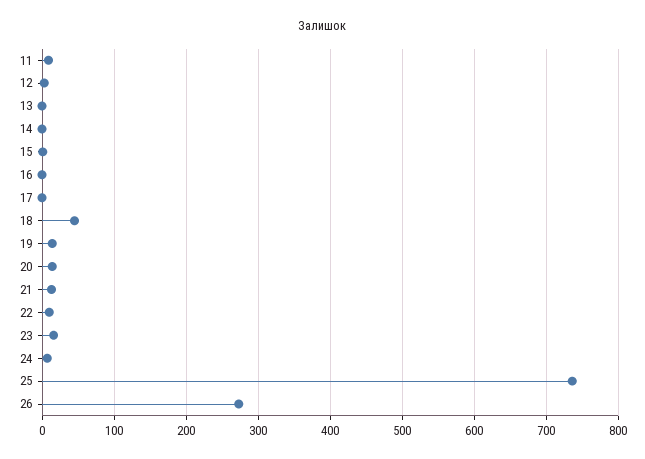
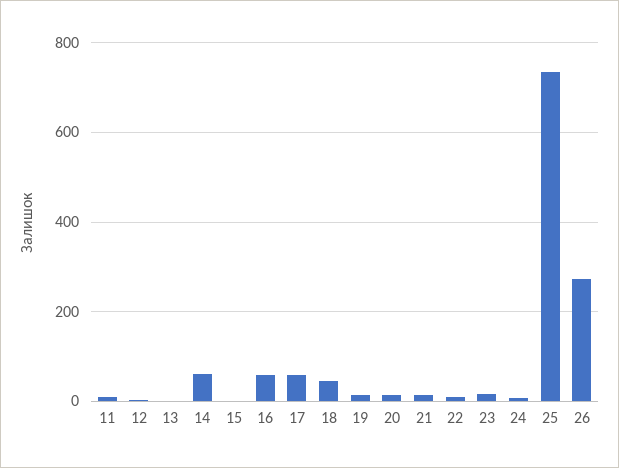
  {
    "11": 10,
    "12": 0,
    "13": 0,
-   "14": 0,
+   "14": 60,
    "15": 0,
-   "16": 0,
+   "16": 60,
-   "17": 0,
+   "17": 60,
    "18": 50,
    "19": 10,
    "20": 10,
    "21": 10,
    "22": 10,
    "23": 20,
    "24": 10,
    "25": 740,
    "26": 270
  }

